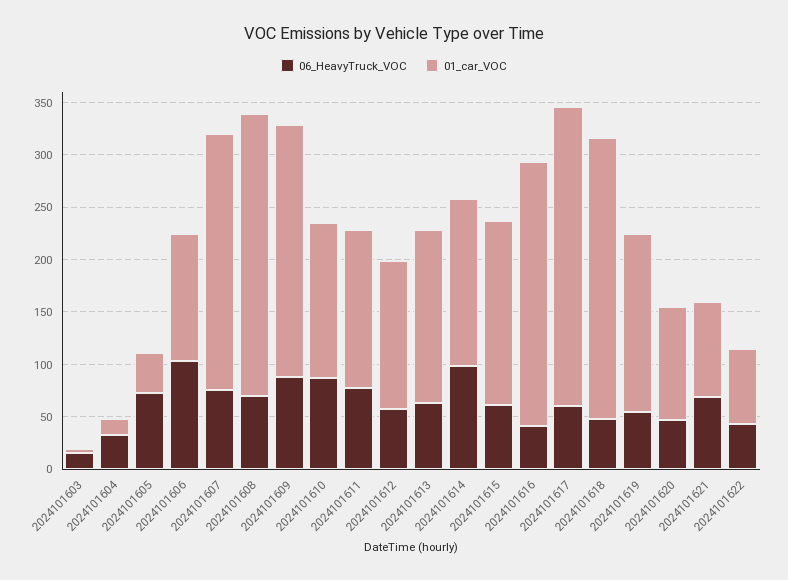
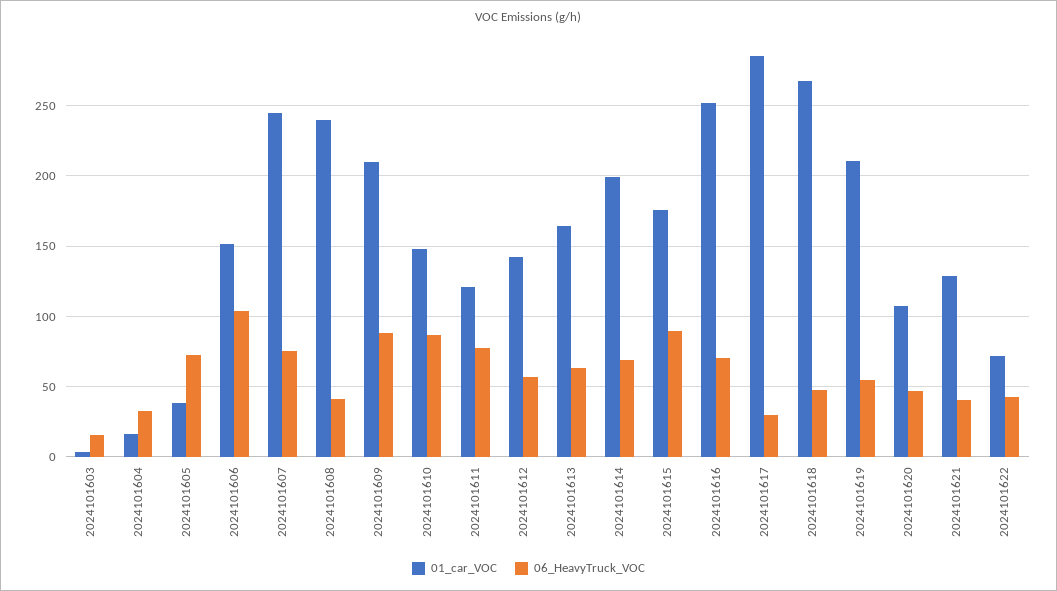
  {
    "06_HeavyTruck_VOC": {
      "2024101603": 15,
      "2024101604": 30,
      "2024101605": 75,
      "2024101606": 105,
      "2024101607": 75,
-     "2024101608": 70,
+     "2024101608": 40,
      "2024101609": 90,
      "2024101610": 85,
      "2024101611": 80,
      "2024101612": 55,
      "2024101613": 65,
-     "2024101614": 100,
+     "2024101614": 70,
-     "2024101615": 60,
+     "2024101615": 90,
-     "2024101616": 40,
+     "2024101616": 70,
-     "2024101617": 60,
+     "2024101617": 30,
      "2024101618": 50,
      "2024101619": 55,
      "2024101620": 45,
-     "2024101621": 70,
+     "2024101621": 40,
      "2024101622": 45
    },
    "01_car_VOC": {
      "2024101603": 5,
      "2024101604": 15,
      "2024101605": 40,
-     "2024101606": 120,
+     "2024101606": 150,
      "2024101607": 245,
-     "2024101608": 270,
+     "2024101608": 240,
-     "2024101609": 240,
+     "2024101609": 210,
      "2024101610": 150,
-     "2024101611": 150,
+     "2024101611": 120,
      "2024101612": 140,
      "2024101613": 165,
-     "2024101614": 160,
+     "2024101614": 200,
      "2024101615": 175,
      "2024101616": 250,
      "2024101617": 285,
      "2024101618": 270,
-     "2024101619": 170,
+     "2024101619": 210,
      "2024101620": 110,
-     "2024101621": 90,
+     "2024101621": 130,
      "2024101622": 70
    }
  }

